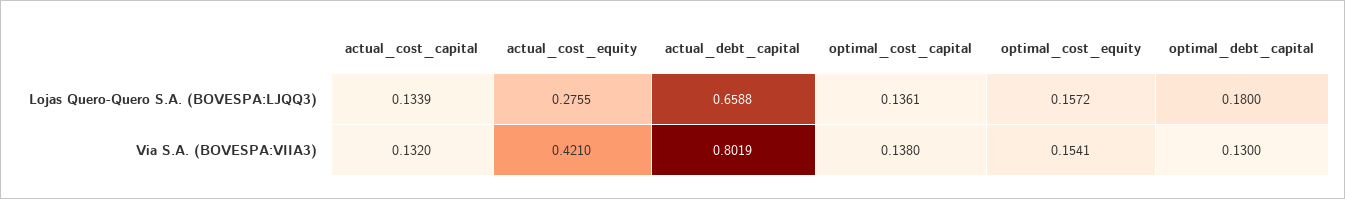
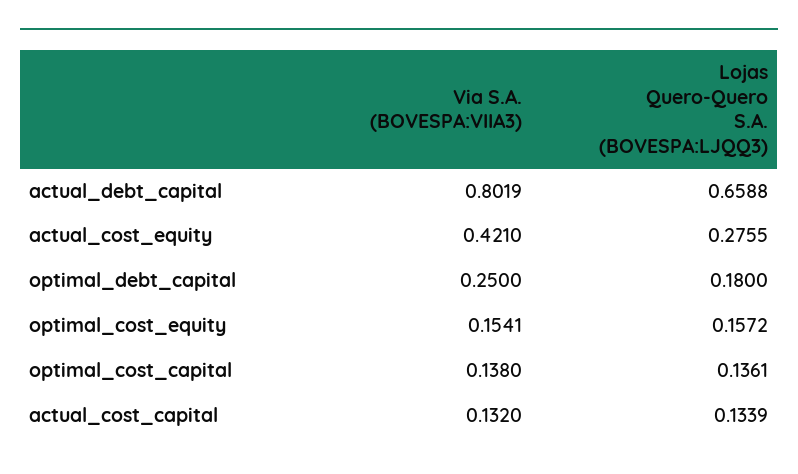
  {
    "actual_cost_capital": {
      "Lojas Quero-Quero S.A. (BOVESPA:LJQQ3)": 0.1339,
      "Via S.A. (BOVESPA:VIIA3)": 0.132
    },
    "actual_cost_equity": {
      "Lojas Quero-Quero S.A. (BOVESPA:LJQQ3)": 0.2755,
      "Via S.A. (BOVESPA:VIIA3)": 0.421
    },
    "actual_debt_capital": {
      "Lojas Quero-Quero S.A. (BOVESPA:LJQQ3)": 0.6588,
      "Via S.A. (BOVESPA:VIIA3)": 0.8019
    },
    "optimal_cost_capital": {
      "Lojas Quero-Quero S.A. (BOVESPA:LJQQ3)": 0.1361,
      "Via S.A. (BOVESPA:VIIA3)": 0.138
    },
    "optimal_cost_equity": {
      "Lojas Quero-Quero S.A. (BOVESPA:LJQQ3)": 0.1572,
      "Via S.A. (BOVESPA:VIIA3)": 0.1541
    },
    "optimal_debt_capital": {
      "Lojas Quero-Quero S.A. (BOVESPA:LJQQ3)": 0.18,
-     "Via S.A. (BOVESPA:VIIA3)": 0.13
+     "Via S.A. (BOVESPA:VIIA3)": 0.25
    }
  }

